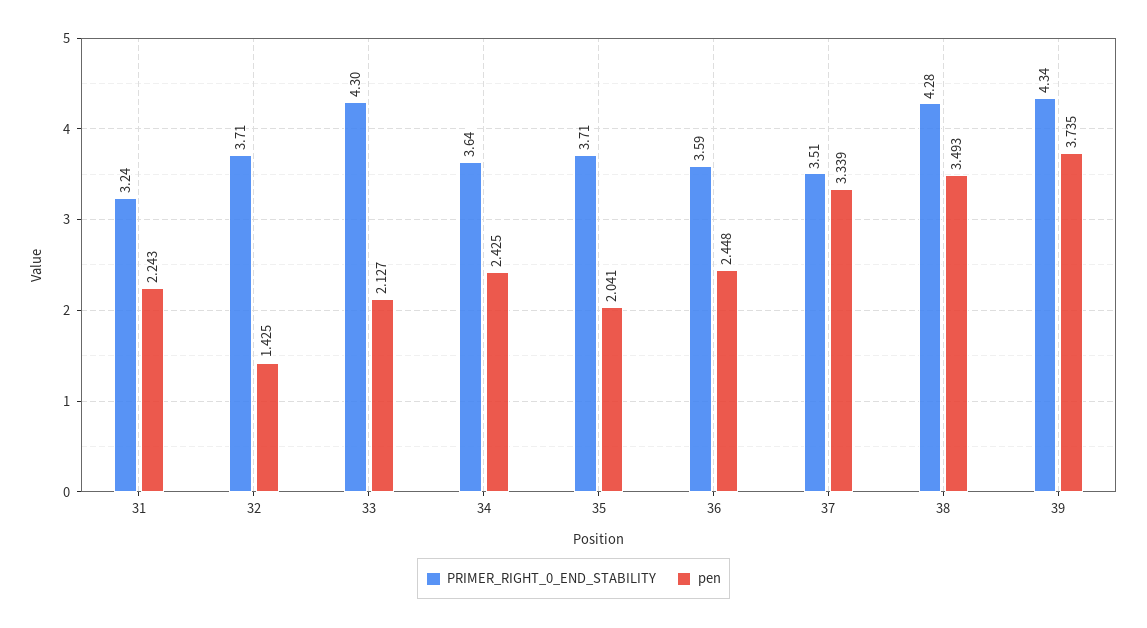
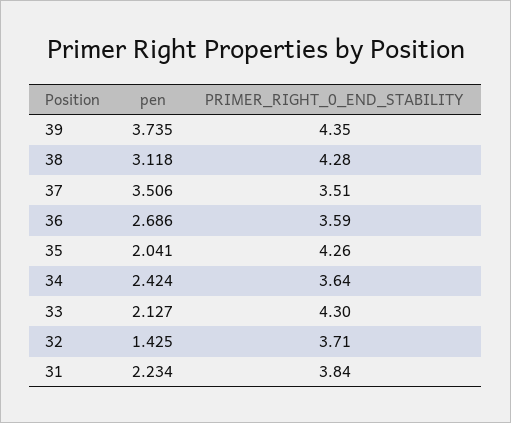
  {
    "PRIMER_RIGHT_0_END_STABILITY": {
-     "31": 3.24,
+     "31": 3.84,
      "32": 3.71,
      "33": 4.3,
      "34": 3.64,
-     "35": 3.71,
+     "35": 4.26,
      "36": 3.59,
      "37": 3.51,
      "38": 4.28,
-     "39": 4.34
+     "39": 4.35
    },
    "pen": {
-     "31": 2.243,
+     "31": 2.234,
      "32": 1.425,
      "33": 2.127,
-     "34": 2.425,
+     "34": 2.424,
      "35": 2.041,
-     "36": 2.448,
+     "36": 2.686,
-     "37": 3.339,
+     "37": 3.506,
-     "38": 3.493,
+     "38": 3.118,
      "39": 3.735
    }
  }

